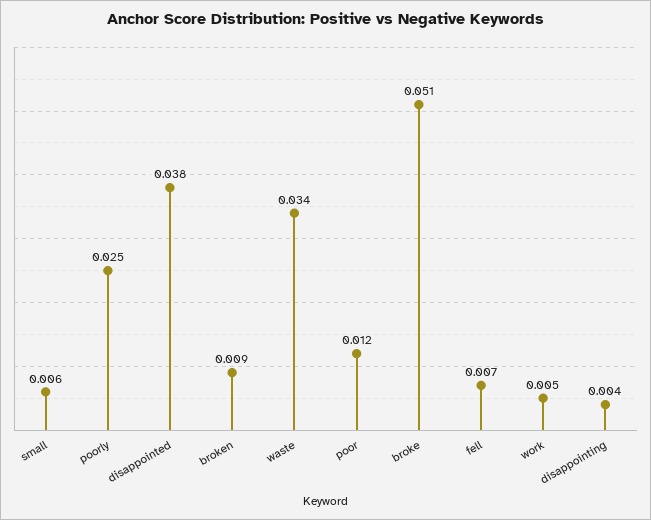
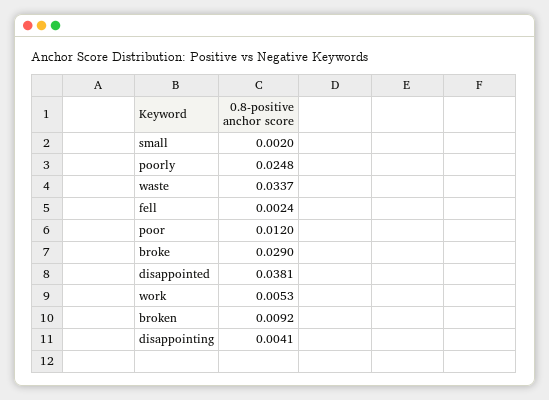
  {
-   "small": 0.006,
+   "small": 0.002,
    "poorly": 0.0248,
    "disappointed": 0.0381,
    "broken": 0.0092,
    "waste": 0.0337,
    "poor": 0.012,
-   "broke": 0.051,
+   "broke": 0.029,
-   "fell": 0.007,
+   "fell": 0.0024,
    "work": 0.0053,
    "disappointing": 0.0041
  }

